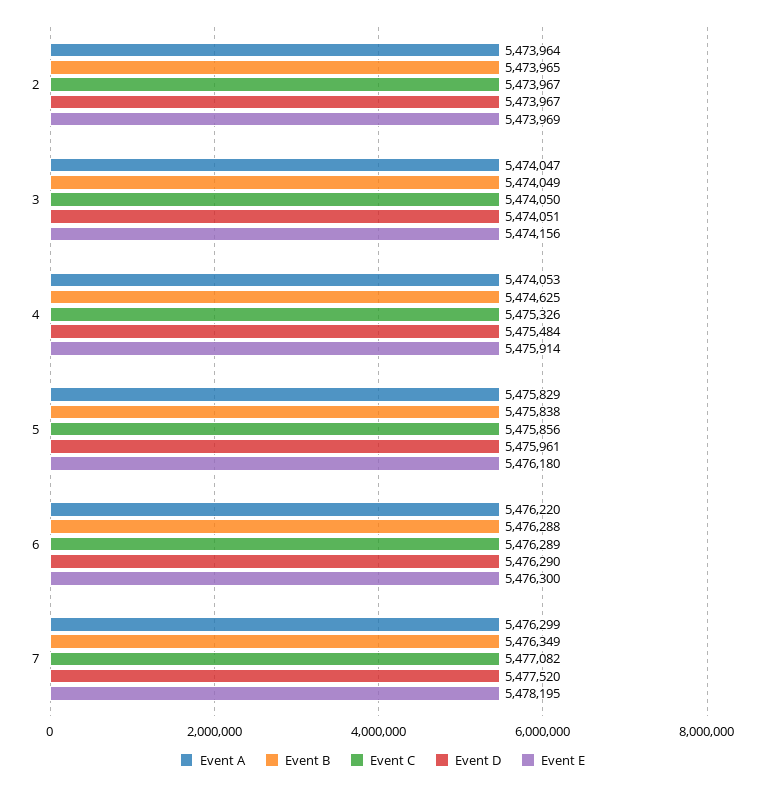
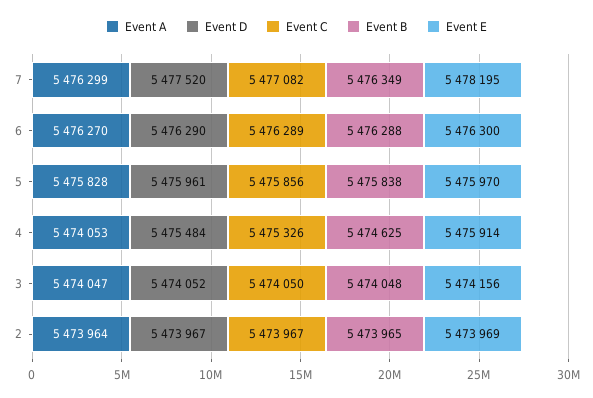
  {
    "Event A": {
      "2": 5473964,
      "3": 5474047,
      "4": 5474053,
-     "5": 5475829,
+     "5": 5475828,
-     "6": 5476220,
+     "6": 5476270,
      "7": 5476299
    },
    "Event B": {
      "2": 5473965,
-     "3": 5474049,
+     "3": 5474048,
      "4": 5474625,
      "5": 5475838,
      "6": 5476288,
      "7": 5476349
    },
    "Event C": {
      "2": 5473967,
      "3": 5474050,
      "4": 5475326,
      "5": 5475856,
      "6": 5476289,
      "7": 5477082
    },
    "Event D": {
      "2": 5473967,
-     "3": 5474051,
+     "3": 5474052,
      "4": 5475484,
      "5": 5475961,
      "6": 5476290,
      "7": 5477520
    },
    "Event E": {
      "2": 5473969,
      "3": 5474156,
      "4": 5475914,
-     "5": 5476180,
+     "5": 5475970,
      "6": 5476300,
      "7": 5478195
    }
  }

